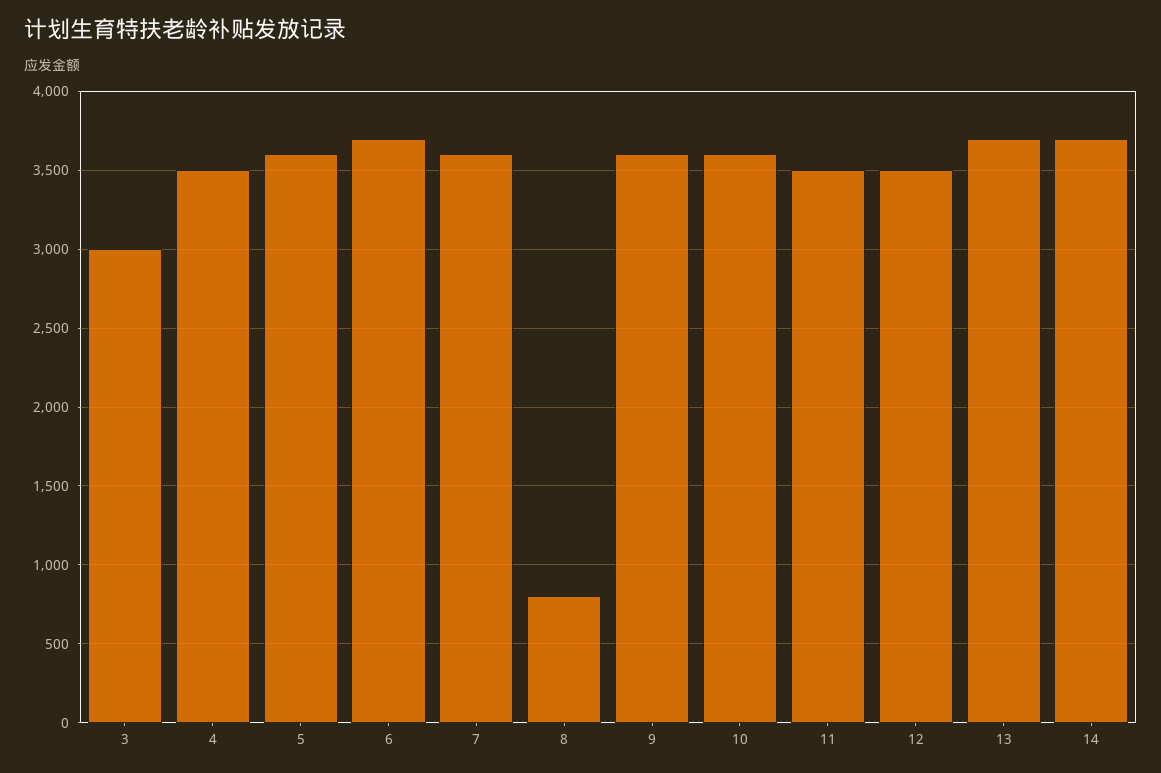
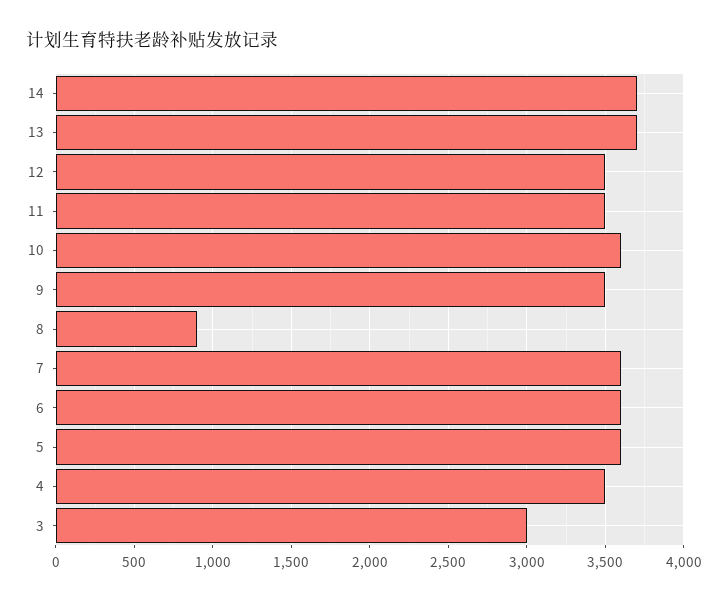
  {
    "3": 3000,
    "4": 3500,
    "5": 3600,
-   "6": 3700,
+   "6": 3600,
    "7": 3600,
-   "8": 800,
+   "8": 900,
-   "9": 3600,
+   "9": 3500,
    "10": 3600,
    "11": 3500,
    "12": 3500,
    "13": 3700,
    "14": 3700
  }

